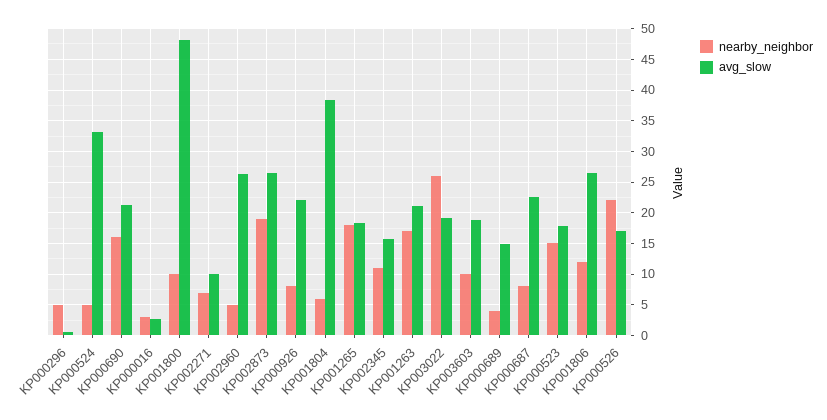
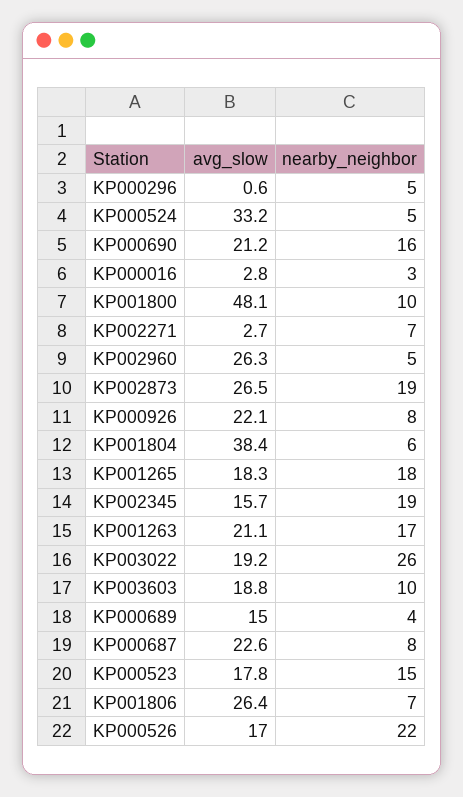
  {
    "nearby_neighbor": {
      "KP000296": 5,
      "KP000524": 5,
      "KP000690": 16,
      "KP000016": 3,
      "KP001800": 10,
      "KP002271": 7,
      "KP002960": 5,
      "KP002873": 19,
      "KP000926": 8,
      "KP001804": 6,
      "KP001265": 18,
-     "KP002345": 11,
+     "KP002345": 19,
      "KP001263": 17,
      "KP003022": 26,
      "KP003603": 10,
      "KP000689": 4,
      "KP000687": 8,
      "KP000523": 15,
-     "KP001806": 12,
+     "KP001806": 7,
      "KP000526": 22
    },
    "avg_slow": {
      "KP000296": 0.6,
      "KP000524": 33.2,
      "KP000690": 21.2,
      "KP000016": 2.8,
      "KP001800": 48.1,
-     "KP002271": 10,
+     "KP002271": 2.7,
      "KP002960": 26.3,
      "KP002873": 26.5,
      "KP000926": 22.1,
      "KP001804": 38.4,
      "KP001265": 18.3,
      "KP002345": 15.7,
      "KP001263": 21.1,
      "KP003022": 19.2,
      "KP003603": 18.8,
      "KP000689": 15,
      "KP000687": 22.6,
      "KP000523": 17.8,
      "KP001806": 26.4,
      "KP000526": 17
    }
  }

